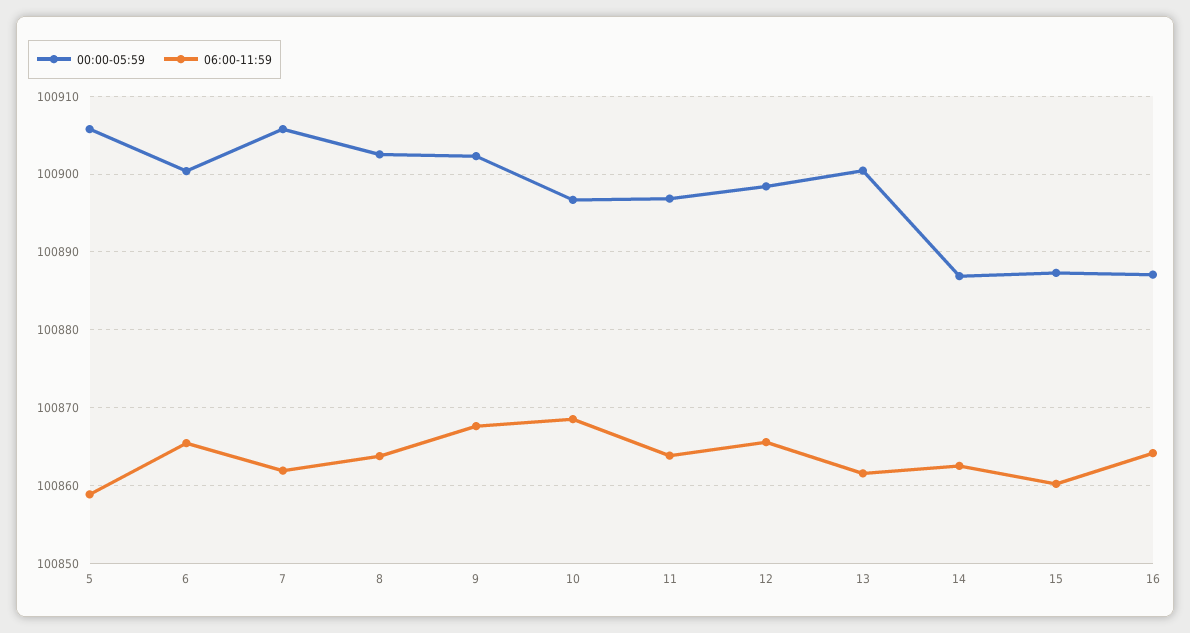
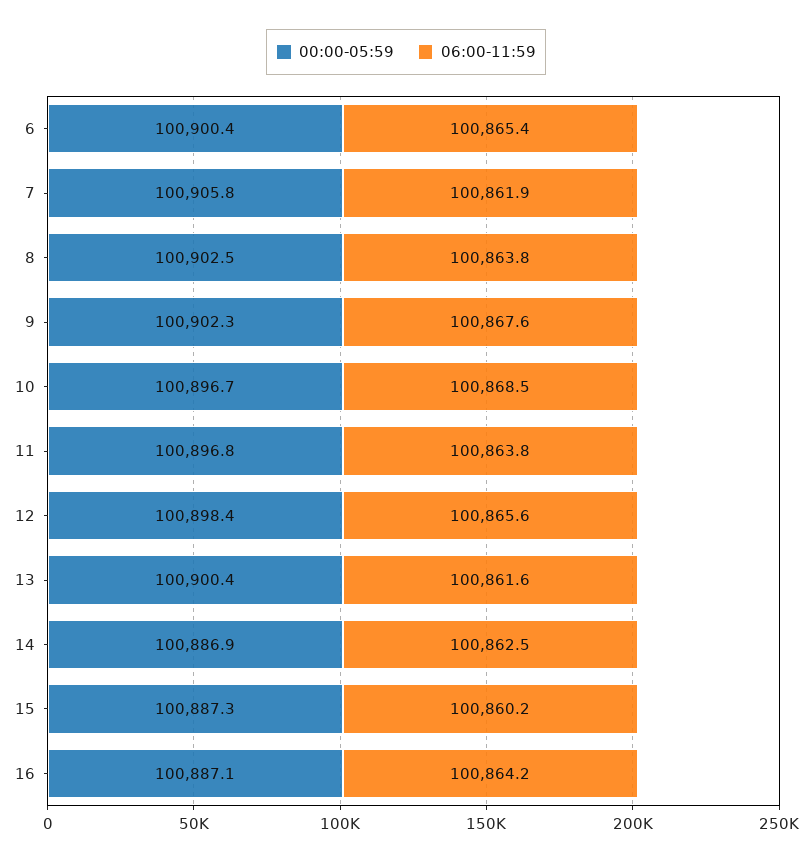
  {
    "00:00-05:59": {
-     "5": 100906,
      "6": 100900.4,
      "7": 100905.8,
      "8": 100902.5,
      "9": 100902.3,
      "10": 100896.7,
      "11": 100896.8,
      "12": 100898.4,
      "13": 100900.4,
      "14": 100886.9,
      "15": 100887.3,
      "16": 100887.1
    },
    "06:00-11:59": {
-     "5": 100859,
      "6": 100865.4,
      "7": 100861.9,
      "8": 100863.8,
      "9": 100867.6,
      "10": 100868.5,
      "11": 100863.8,
      "12": 100865.6,
      "13": 100861.6,
      "14": 100862.5,
      "15": 100860.2,
      "16": 100864.2
    }
  }

